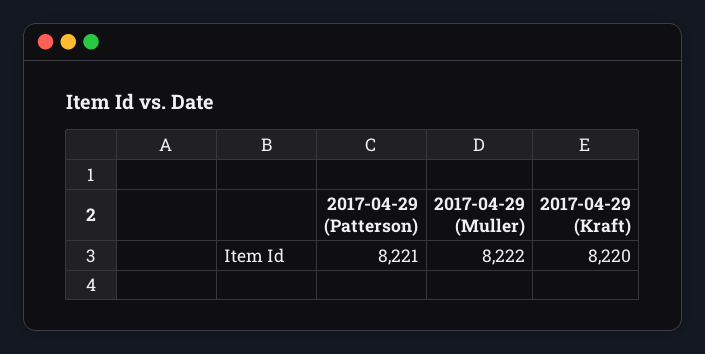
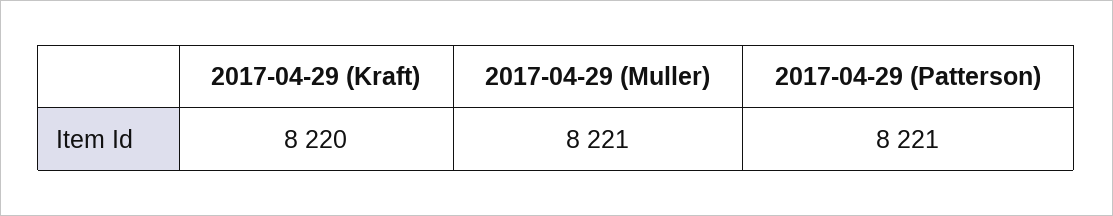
  {
    "2017-04-29 (Patterson)": 8221,
-   "2017-04-29 (Muller)": 8222,
+   "2017-04-29 (Muller)": 8221,
    "2017-04-29 (Kraft)": 8220
  }

